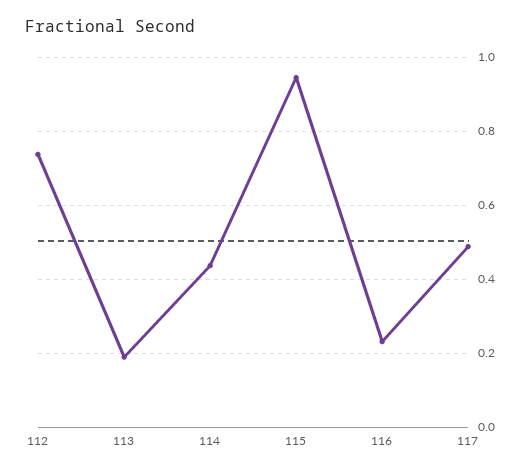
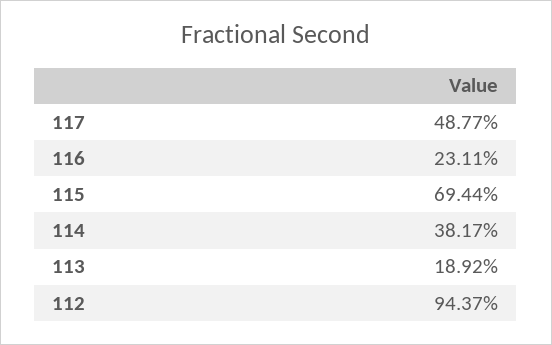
  {
-   "112": 0.74,
+   "112": 0.9437,
    "113": 0.1892,
-   "114": 0.44,
+   "114": 0.3817,
-   "115": 0.94,
+   "115": 0.6944,
    "116": 0.2311,
    "117": 0.4877
  }

